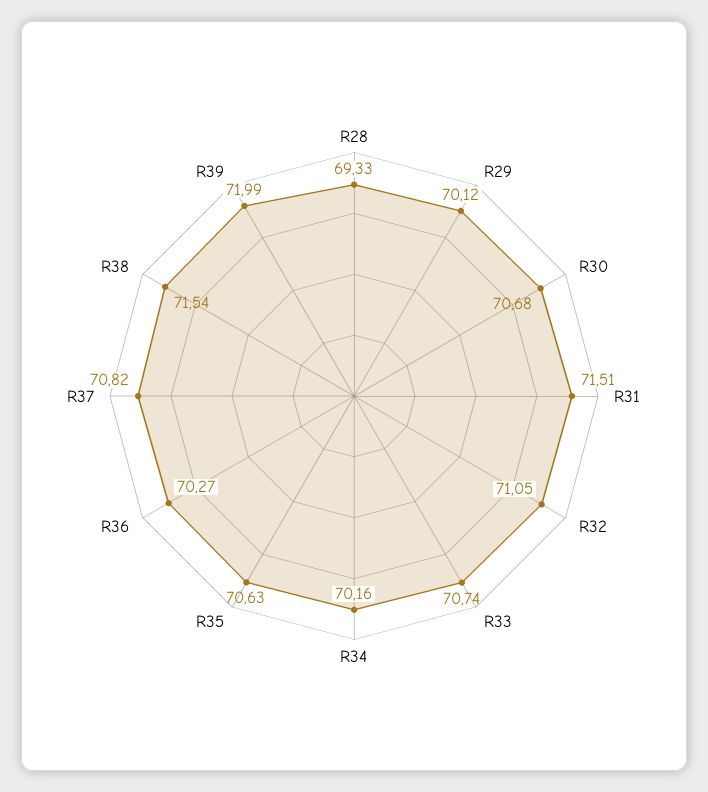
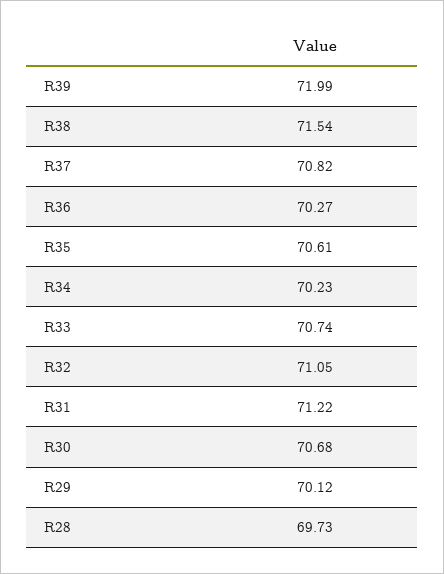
  {
-   "R28": 69.33,
+   "R28": 69.73,
    "R29": 70.12,
    "R30": 70.68,
-   "R31": 71.51,
+   "R31": 71.22,
    "R32": 71.05,
    "R33": 70.74,
-   "R34": 70.16,
+   "R34": 70.23,
-   "R35": 70.63,
+   "R35": 70.61,
    "R36": 70.27,
    "R37": 70.82,
    "R38": 71.54,
    "R39": 71.99
  }

